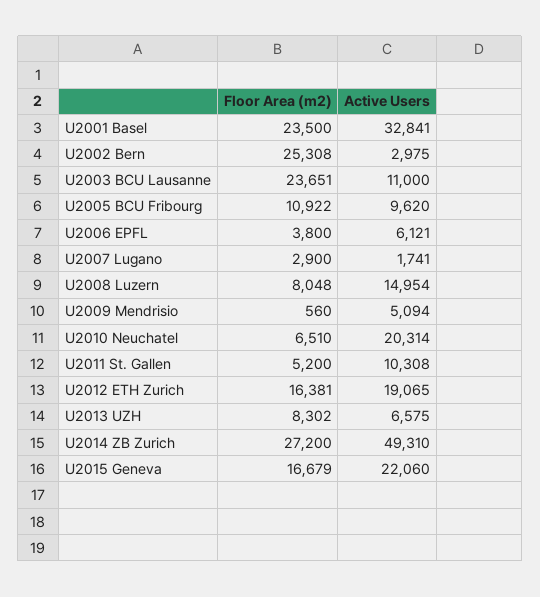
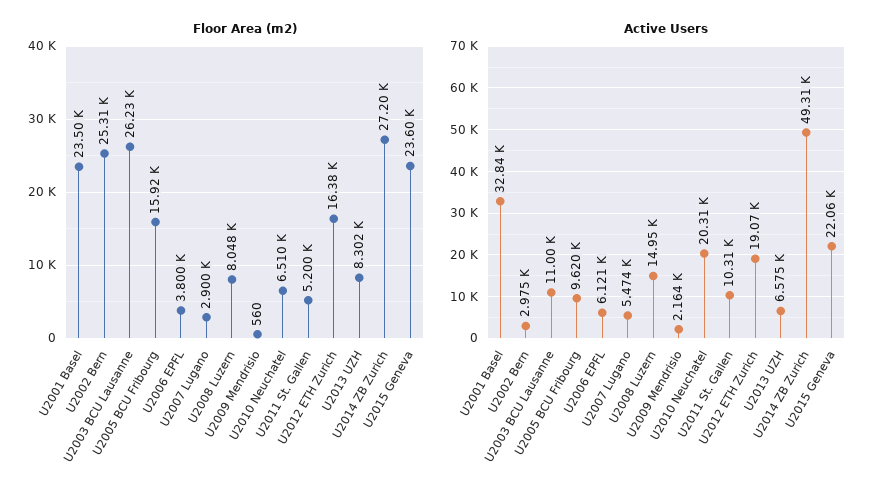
  {
    "Floor Area (m2)": {
      "U2001 Basel": 23500,
      "U2002 Bern": 25308,
-     "U2003 BCU Lausanne": 23651,
+     "U2003 BCU Lausanne": 26230,
-     "U2005 BCU Fribourg": 10922,
+     "U2005 BCU Fribourg": 15920,
      "U2006 EPFL": 3800,
      "U2007 Lugano": 2900,
      "U2008 Luzern": 8048,
      "U2009 Mendrisio": 560,
      "U2010 Neuchatel": 6510,
      "U2011 St. Gallen": 5200,
      "U2012 ETH Zurich": 16381,
      "U2013 UZH": 8302,
      "U2014 ZB Zurich": 27200,
-     "U2015 Geneva": 16679
+     "U2015 Geneva": 23600
    },
    "Active Users": {
      "U2001 Basel": 32841,
      "U2002 Bern": 2975,
      "U2003 BCU Lausanne": 11000,
      "U2005 BCU Fribourg": 9620,
      "U2006 EPFL": 6121,
-     "U2007 Lugano": 1741,
+     "U2007 Lugano": 5474,
      "U2008 Luzern": 14954,
-     "U2009 Mendrisio": 5094,
+     "U2009 Mendrisio": 2164,
      "U2010 Neuchatel": 20314,
      "U2011 St. Gallen": 10308,
      "U2012 ETH Zurich": 19065,
      "U2013 UZH": 6575,
      "U2014 ZB Zurich": 49310,
      "U2015 Geneva": 22060
    }
  }

